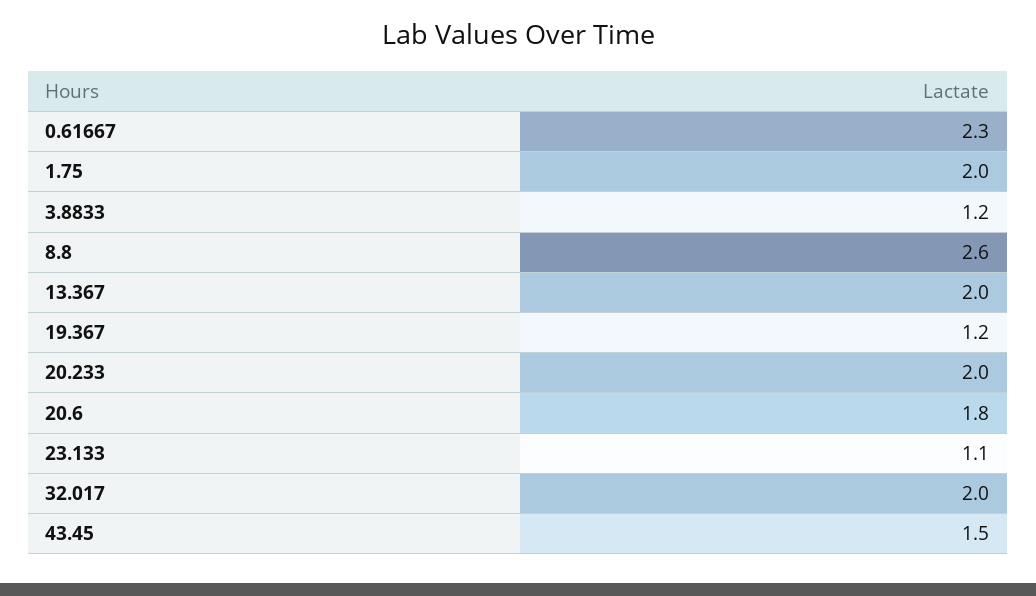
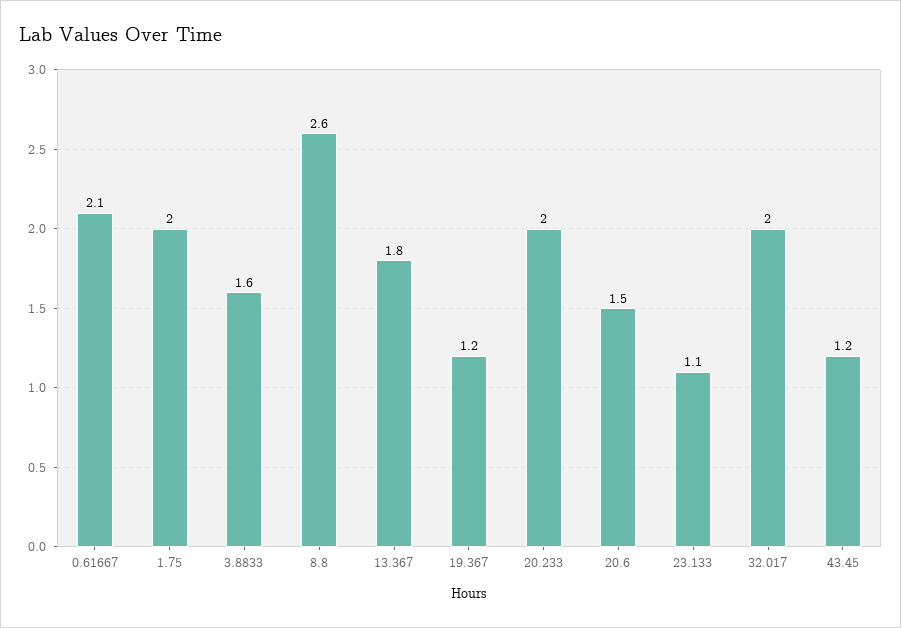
  {
-   "0.61667": 2.3,
+   "0.61667": 2.1,
    "1.75": 2,
-   "3.8833": 1.2,
+   "3.8833": 1.6,
    "8.8": 2.6,
-   "13.367": 2,
+   "13.367": 1.8,
    "19.367": 1.2,
    "20.233": 2,
-   "20.6": 1.8,
+   "20.6": 1.5,
    "23.133": 1.1,
    "32.017": 2,
-   "43.45": 1.5
+   "43.45": 1.2
  }

